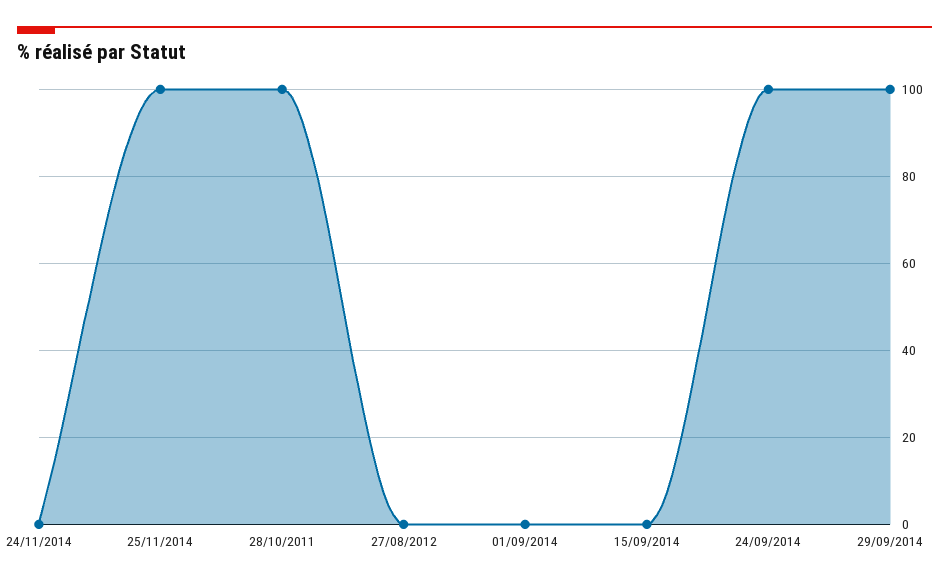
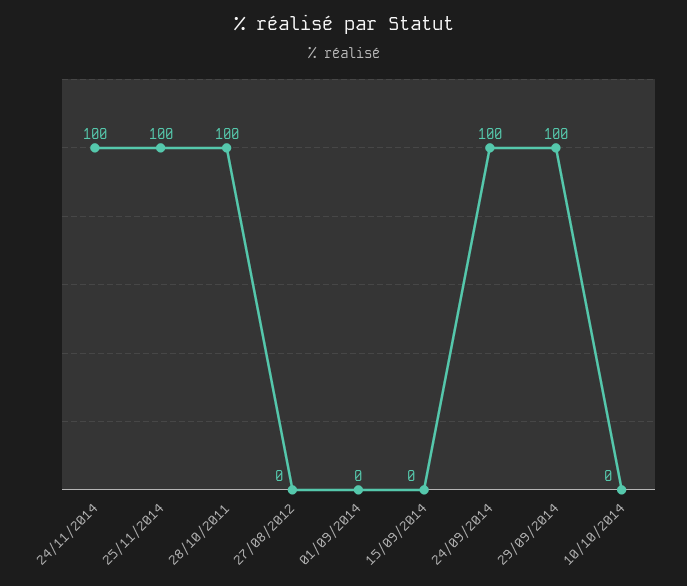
  {
-   "24/11/2014": 0,
+   "24/11/2014": 100,
    "25/11/2014": 100,
    "28/10/2011": 100,
    "27/08/2012": 0,
    "01/09/2014": 0,
    "15/09/2014": 0,
    "24/09/2014": 100,
-   "29/09/2014": 100
+   "29/09/2014": 100,
+   "10/10/2014": 0
  }

